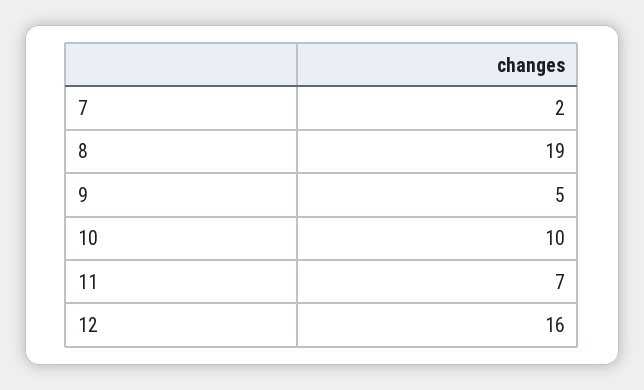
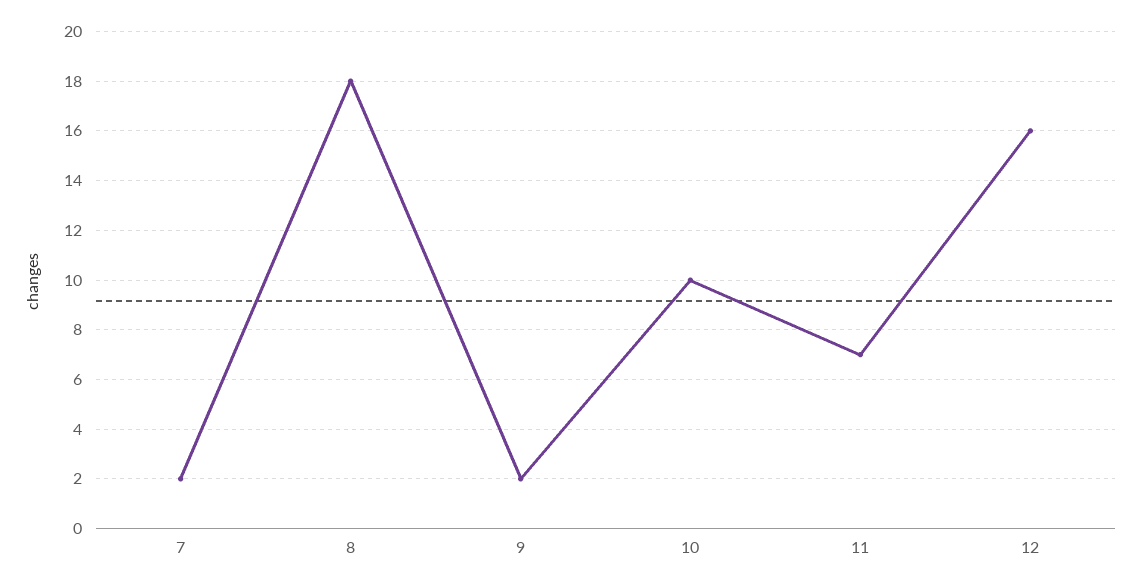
  {
    "7": 2,
-   "8": 19,
+   "8": 18,
-   "9": 5,
+   "9": 2,
    "10": 10,
    "11": 7,
    "12": 16
  }

